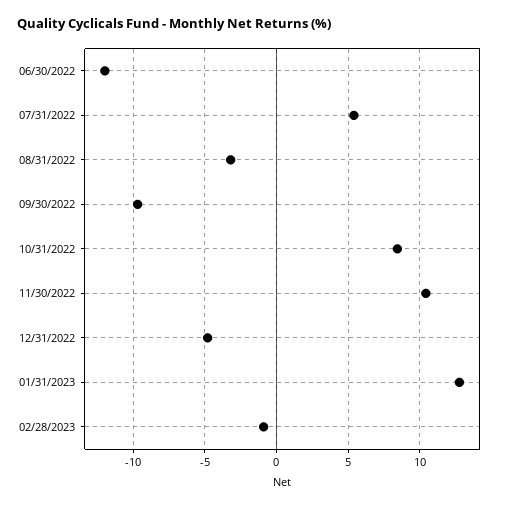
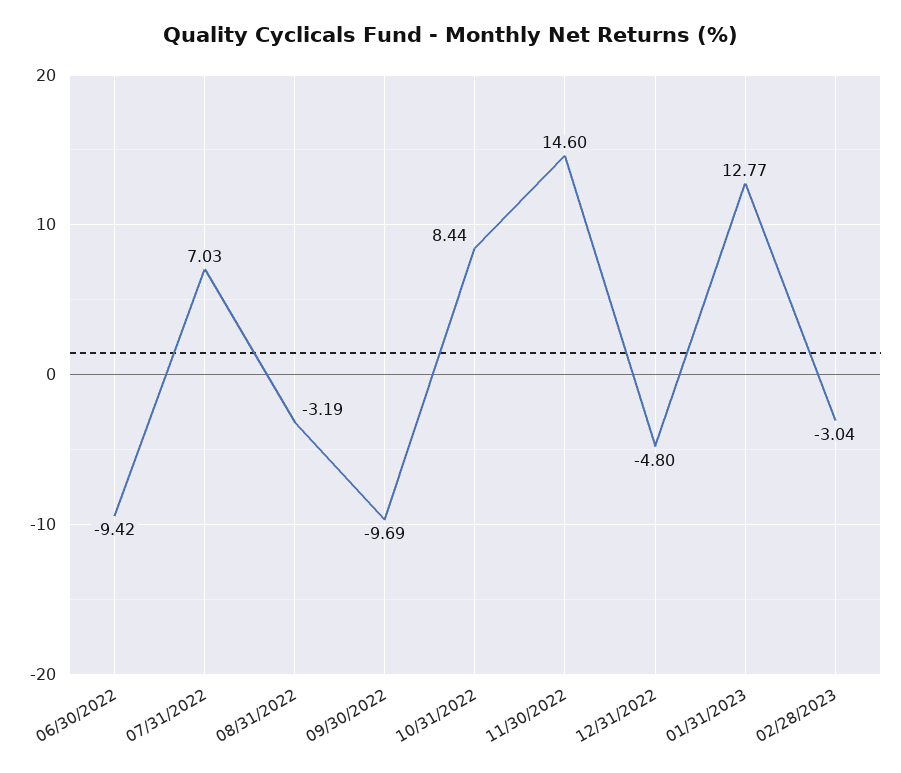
  {
-   "06/30/2022": -12,
+   "06/30/2022": -9.42,
-   "07/31/2022": 5.5,
+   "07/31/2022": 7.03,
    "08/31/2022": -3.19,
    "09/30/2022": -9.69,
    "10/31/2022": 8.44,
-   "11/30/2022": 10.5,
+   "11/30/2022": 14.6,
    "12/31/2022": -4.8,
    "01/31/2023": 12.77,
-   "02/28/2023": -1
+   "02/28/2023": -3.04
  }

